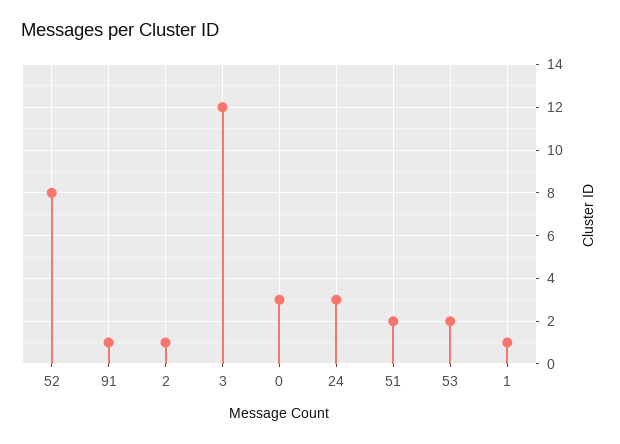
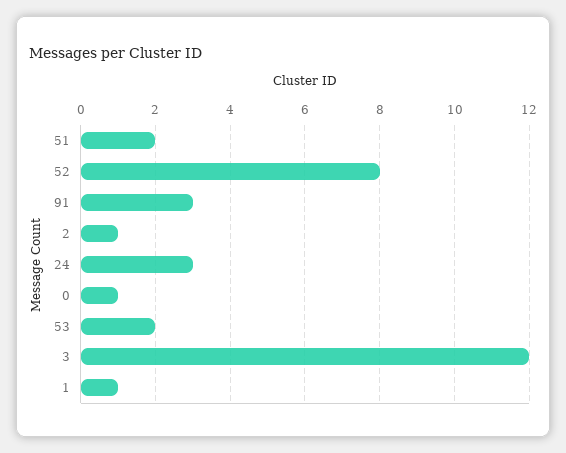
  {
    "52": 8,
-   "91": 1,
+   "91": 3,
    "2": 1,
    "3": 12,
-   "0": 3,
+   "0": 1,
    "24": 3,
    "51": 2,
    "53": 2,
    "1": 1
  }

